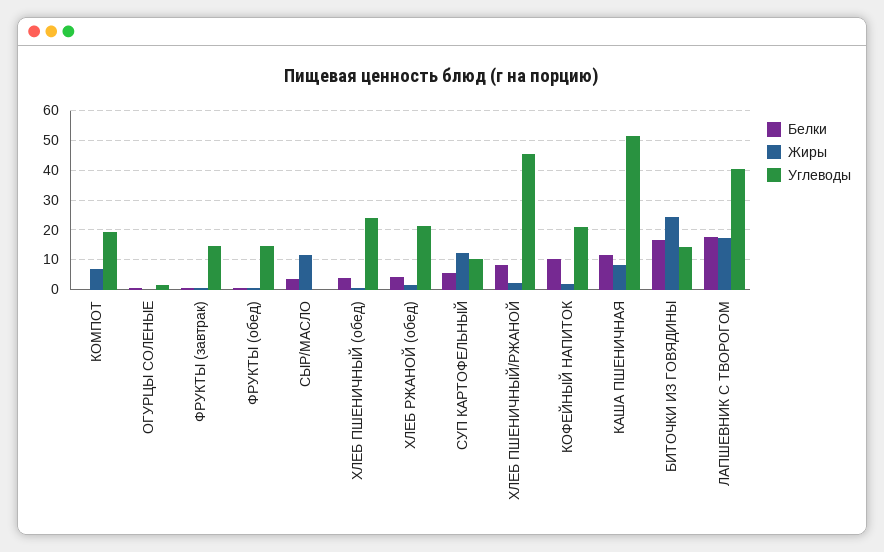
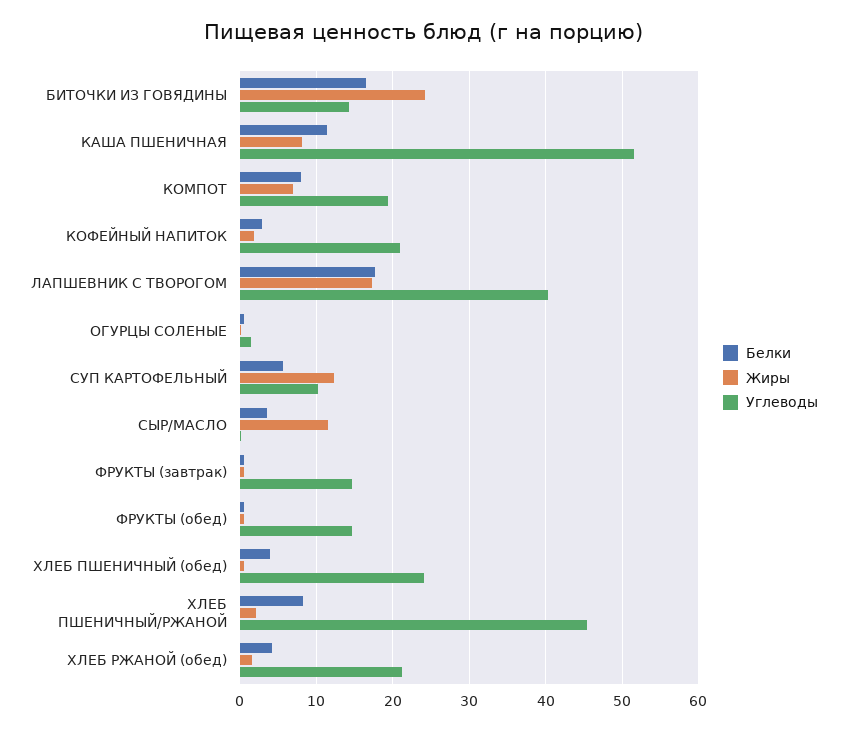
  {
    "Белки": {
-     "КОМПОТ": 0,
+     "КОМПОТ": 8,
      "ОГУРЦЫ СОЛЕНЫЕ": 1,
      "ФРУКТЫ (завтрак)": 1,
      "ФРУКТЫ (обед)": 1,
      "СЫР/МАСЛО": 4,
      "ХЛЕБ ПШЕНИЧНЫЙ (обед)": 4,
      "ХЛЕБ РЖАНОЙ (обед)": 4,
      "СУП КАРТОФЕЛЬНЫЙ": 6,
      "ХЛЕБ ПШЕНИЧНЫЙ/РЖАНОЙ": 8,
-     "КОФЕЙНЫЙ НАПИТОК": 10,
+     "КОФЕЙНЫЙ НАПИТОК": 3,
      "КАША ПШЕНИЧНАЯ": 11,
      "БИТОЧКИ ИЗ ГОВЯДИНЫ": 17,
      "ЛАПШЕВНИК С ТВОРОГОМ": 18
    },
    "Жиры": {
      "КОМПОТ": 7,
      "ОГУРЦЫ СОЛЕНЫЕ": 0,
      "ФРУКТЫ (завтрак)": 1,
      "ФРУКТЫ (обед)": 1,
      "СЫР/МАСЛО": 12,
      "ХЛЕБ ПШЕНИЧНЫЙ (обед)": 1,
      "ХЛЕБ РЖАНОЙ (обед)": 2,
      "СУП КАРТОФЕЛЬНЫЙ": 12,
      "ХЛЕБ ПШЕНИЧНЫЙ/РЖАНОЙ": 2,
      "КОФЕЙНЫЙ НАПИТОК": 2,
      "КАША ПШЕНИЧНАЯ": 8,
      "БИТОЧКИ ИЗ ГОВЯДИНЫ": 24,
      "ЛАПШЕВНИК С ТВОРОГОМ": 17
    },
    "Углеводы": {
      "КОМПОТ": 19,
      "ОГУРЦЫ СОЛЕНЫЕ": 2,
      "ФРУКТЫ (завтрак)": 15,
      "ФРУКТЫ (обед)": 15,
      "СЫР/МАСЛО": 0,
      "ХЛЕБ ПШЕНИЧНЫЙ (обед)": 24,
      "ХЛЕБ РЖАНОЙ (обед)": 21,
      "СУП КАРТОФЕЛЬНЫЙ": 10,
      "ХЛЕБ ПШЕНИЧНЫЙ/РЖАНОЙ": 45,
      "КОФЕЙНЫЙ НАПИТОК": 21,
      "КАША ПШЕНИЧНАЯ": 52,
      "БИТОЧКИ ИЗ ГОВЯДИНЫ": 14,
      "ЛАПШЕВНИК С ТВОРОГОМ": 40
    }
  }

